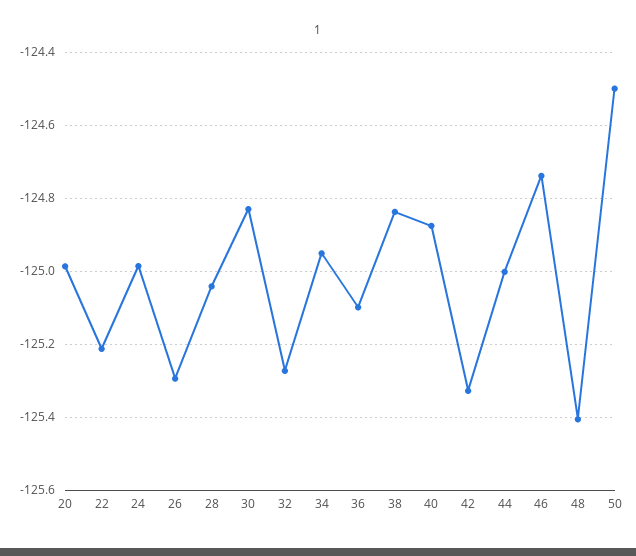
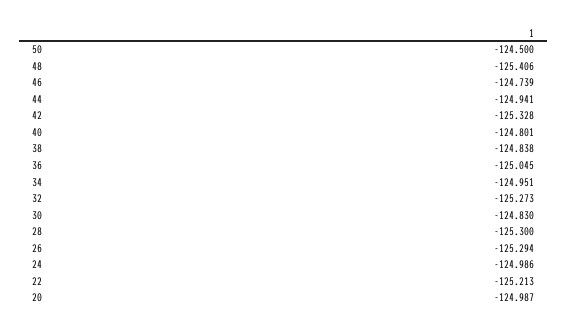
  {
    "20": -124.987,
    "22": -125.213,
    "24": -124.986,
    "26": -125.294,
-   "28": -125.04,
+   "28": -125.3,
    "30": -124.83,
    "32": -125.273,
    "34": -124.951,
-   "36": -125.1,
+   "36": -125.045,
    "38": -124.838,
-   "40": -124.88,
+   "40": -124.801,
    "42": -125.328,
-   "44": -125,
+   "44": -124.941,
    "46": -124.739,
    "48": -125.406,
    "50": -124.5
  }

